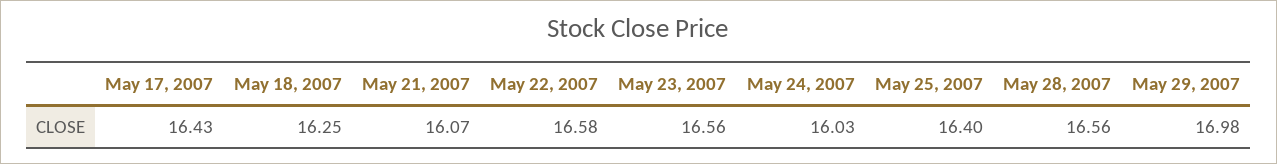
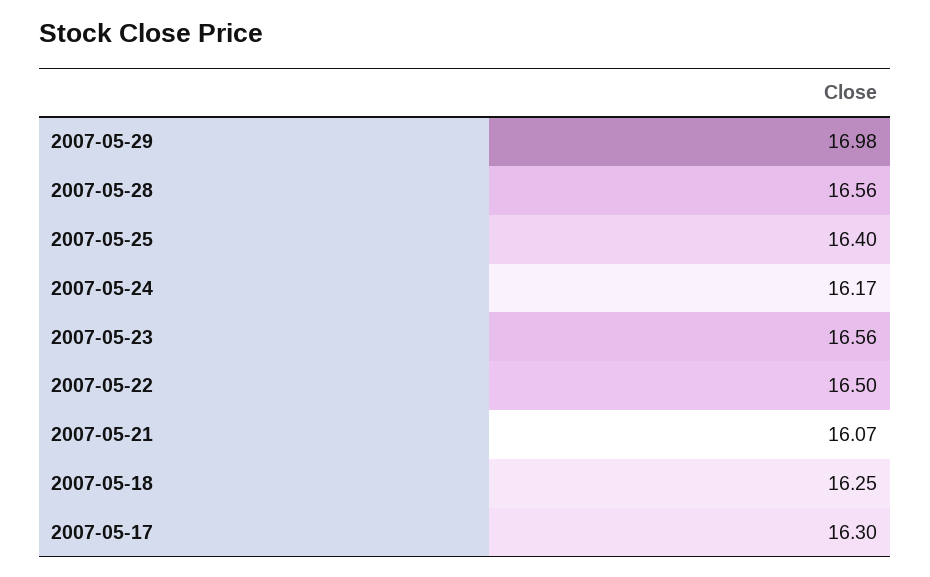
  {
-   "May 17, 2007": 16.43,
+   "May 17, 2007": 16.3,
    "May 18, 2007": 16.25,
    "May 21, 2007": 16.07,
-   "May 22, 2007": 16.58,
+   "May 22, 2007": 16.5,
    "May 23, 2007": 16.56,
-   "May 24, 2007": 16.03,
+   "May 24, 2007": 16.17,
    "May 25, 2007": 16.4,
    "May 28, 2007": 16.56,
    "May 29, 2007": 16.98
  }

